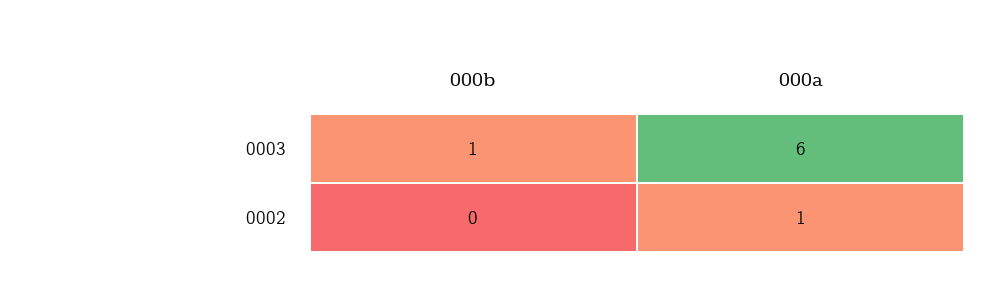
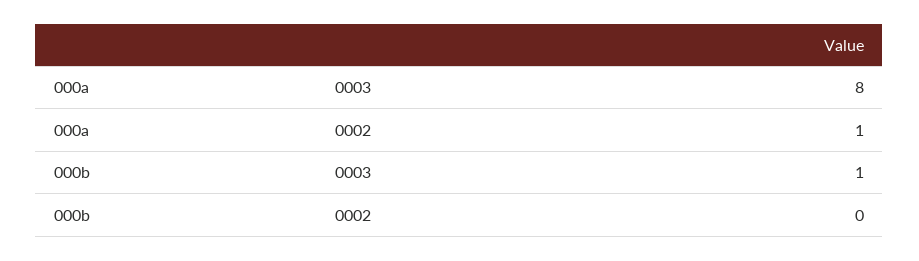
  {
    "000b": {
      "0003": 1,
      "0002": 0
    },
    "000a": {
-     "0003": 6,
+     "0003": 8,
      "0002": 1
    }
  }

